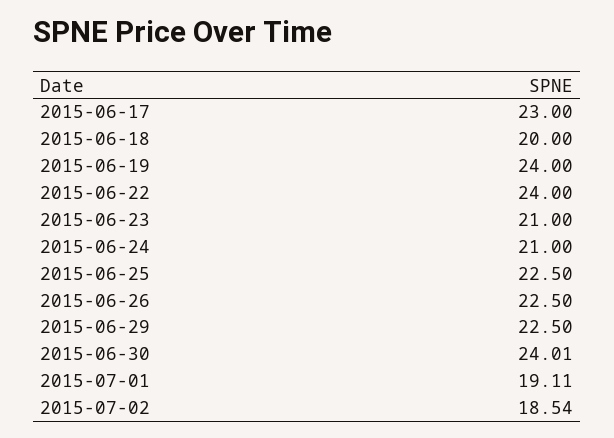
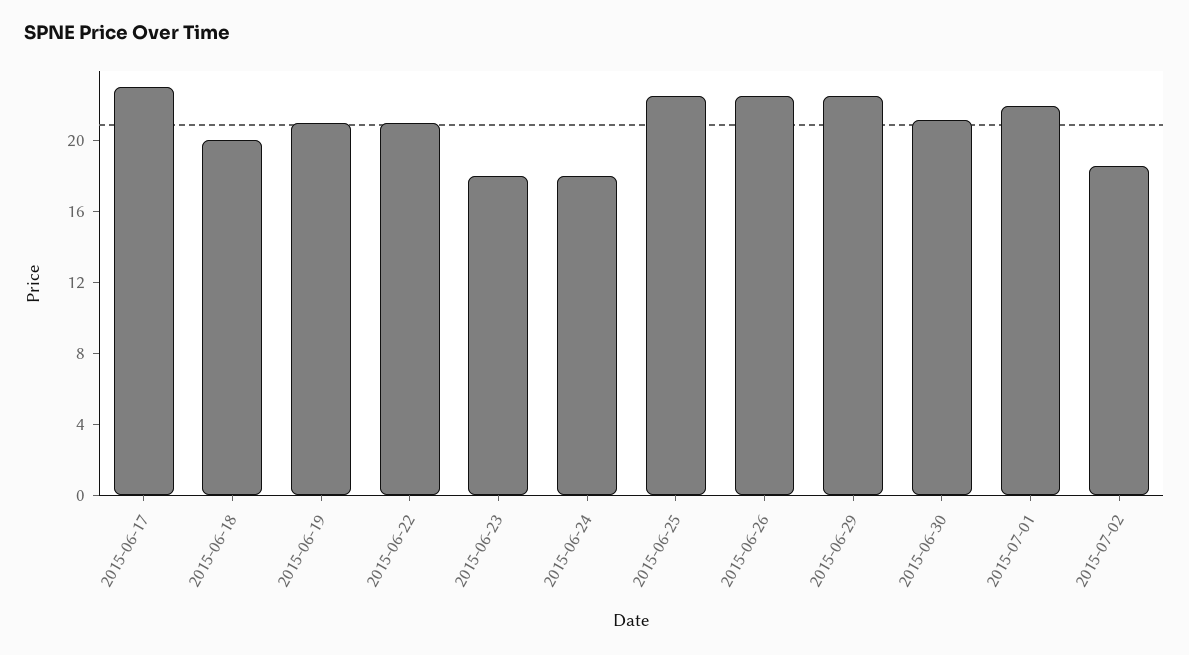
  {
    "2015-06-17": 23,
    "2015-06-18": 20,
-   "2015-06-19": 24,
+   "2015-06-19": 21,
-   "2015-06-22": 24,
+   "2015-06-22": 21,
-   "2015-06-23": 21,
+   "2015-06-23": 18,
-   "2015-06-24": 21,
+   "2015-06-24": 18,
    "2015-06-25": 22.5,
    "2015-06-26": 22.5,
    "2015-06-29": 22.5,
-   "2015-06-30": 24.01,
+   "2015-06-30": 21,
-   "2015-07-01": 19.11,
+   "2015-07-01": 22,
    "2015-07-02": 18.54
  }

